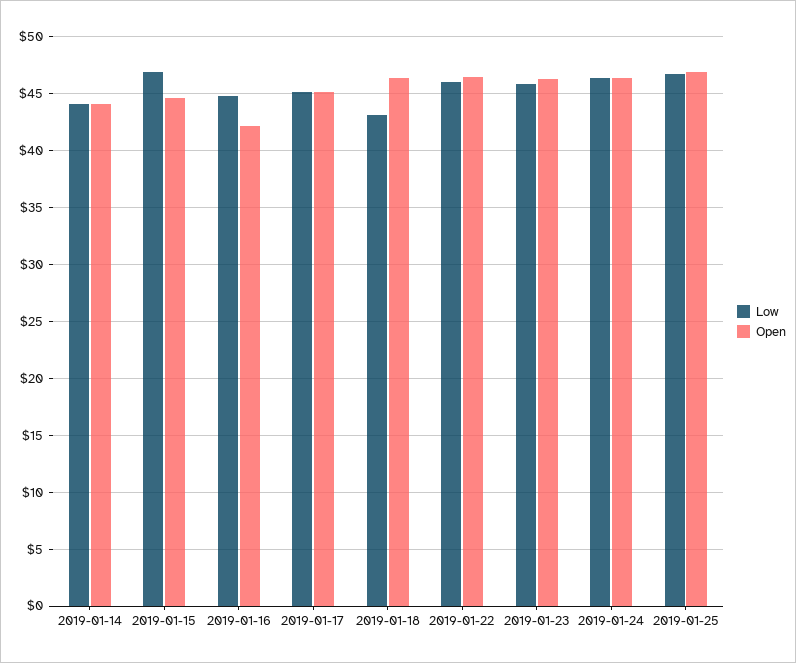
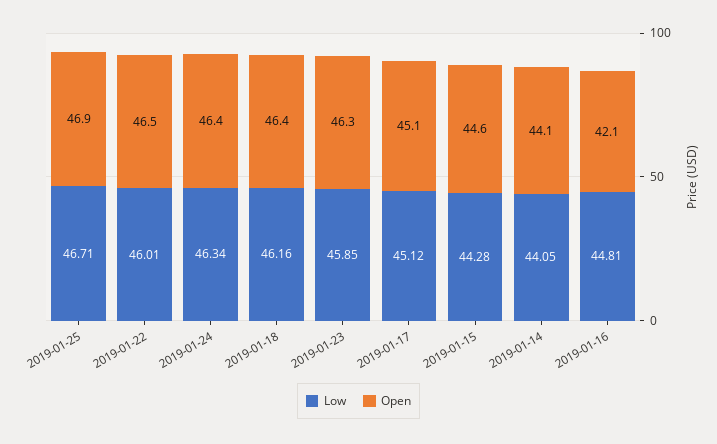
  {
    "Low": {
      "2019-01-14": 44.05,
-     "2019-01-15": 47,
+     "2019-01-15": 44.28,
      "2019-01-16": 44.81,
      "2019-01-17": 45.12,
-     "2019-01-18": 43,
+     "2019-01-18": 46.16,
      "2019-01-22": 46.01,
      "2019-01-23": 45.85,
      "2019-01-24": 46.34,
      "2019-01-25": 46.71
    },
    "Open": {
      "2019-01-14": 44.1,
      "2019-01-15": 44.6,
      "2019-01-16": 42.1,
      "2019-01-17": 45.1,
      "2019-01-18": 46.4,
      "2019-01-22": 46.5,
      "2019-01-23": 46.3,
      "2019-01-24": 46.4,
      "2019-01-25": 46.9
    }
  }

